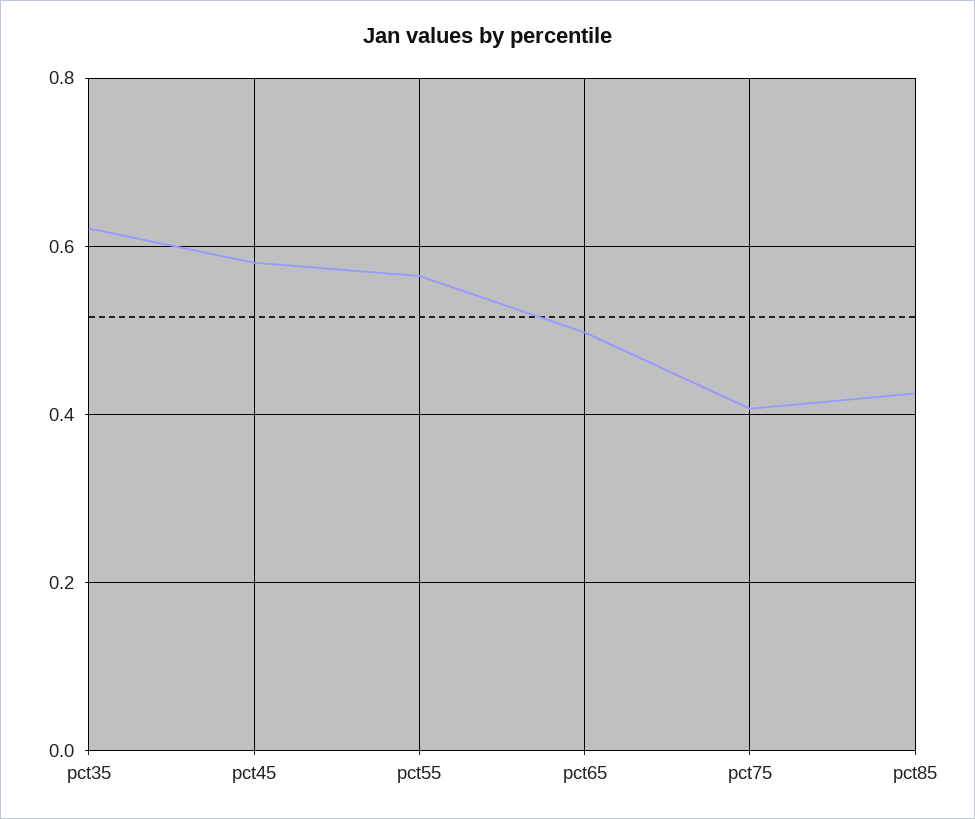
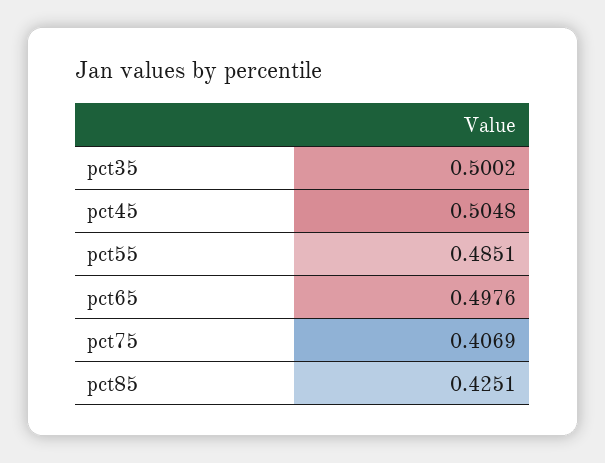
  {
-   "pct35": 0.62,
+   "pct35": 0.5002,
-   "pct45": 0.58,
+   "pct45": 0.5048,
-   "pct55": 0.56,
+   "pct55": 0.4851,
    "pct65": 0.4976,
    "pct75": 0.4069,
    "pct85": 0.4251
  }

